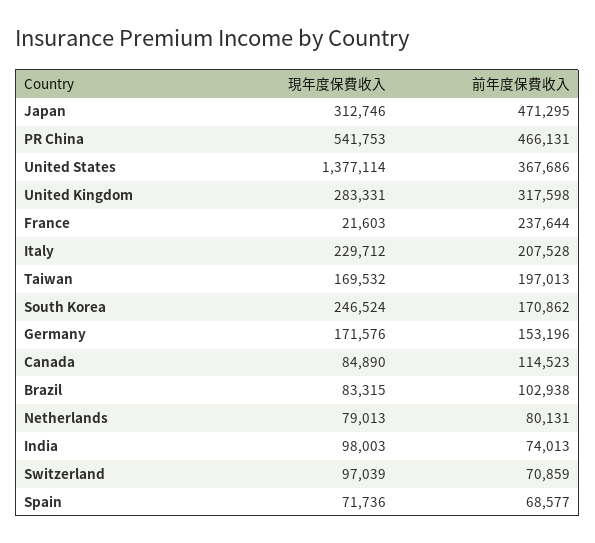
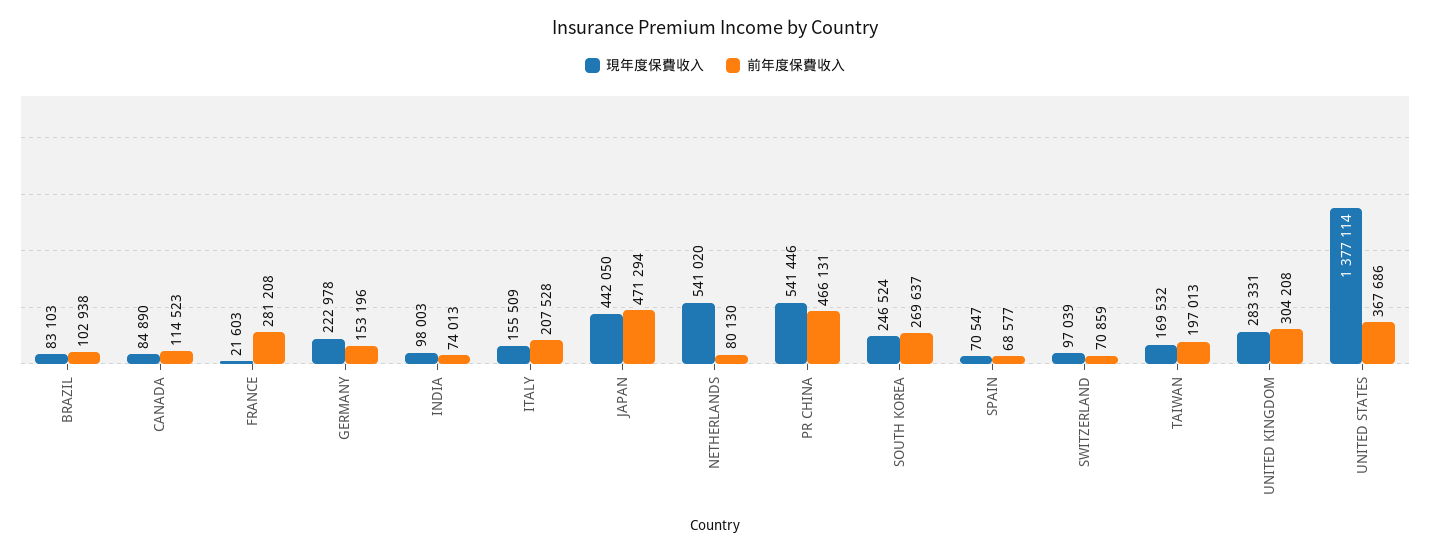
  {
    "現年度保費收入": {
-     "Japan": 312746,
+     "Japan": 442050,
-     "PR China": 541753,
+     "PR China": 541446,
      "United States": 1377114,
      "United Kingdom": 283331,
      "France": 21603,
-     "Italy": 229712,
+     "Italy": 155509,
      "Taiwan": 169532,
      "South Korea": 246524,
-     "Germany": 171576,
+     "Germany": 222978,
      "Canada": 84890,
-     "Brazil": 83315,
+     "Brazil": 83103,
-     "Netherlands": 79013,
+     "Netherlands": 541020,
      "India": 98003,
      "Switzerland": 97039,
-     "Spain": 71736
+     "Spain": 70547
    },
    "前年度保費收入": {
-     "Japan": 471295,
+     "Japan": 471294,
      "PR China": 466131,
      "United States": 367686,
-     "United Kingdom": 317598,
+     "United Kingdom": 304208,
-     "France": 237644,
+     "France": 281208,
      "Italy": 207528,
      "Taiwan": 197013,
-     "South Korea": 170862,
+     "South Korea": 269637,
      "Germany": 153196,
      "Canada": 114523,
      "Brazil": 102938,
-     "Netherlands": 80131,
+     "Netherlands": 80130,
      "India": 74013,
      "Switzerland": 70859,
      "Spain": 68577
    }
  }

